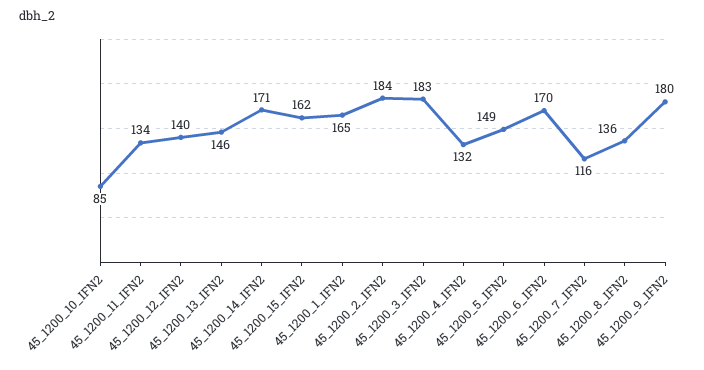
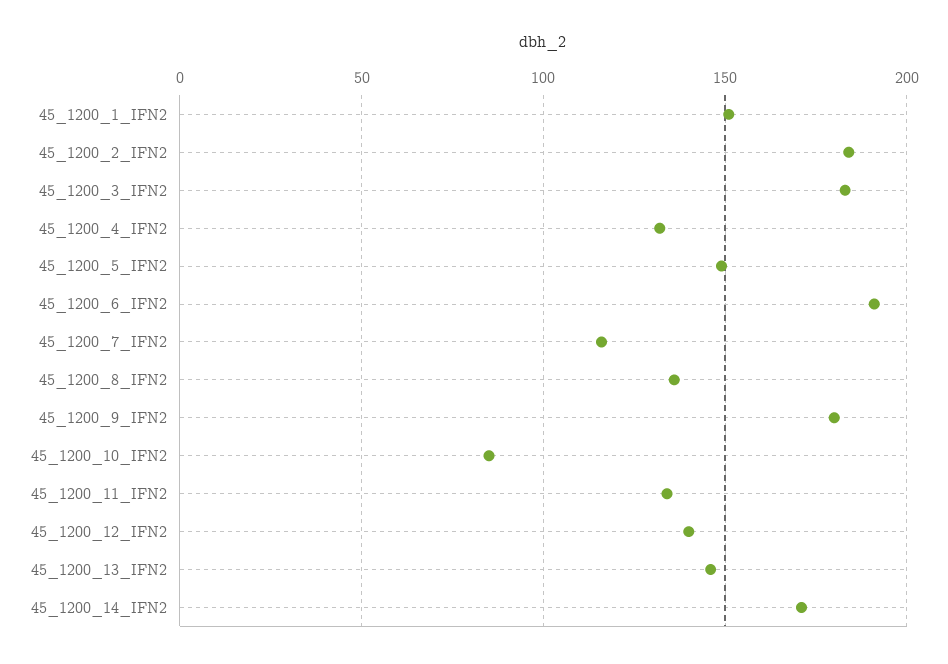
  {
    "45_1200_10_IFN2": 85,
    "45_1200_11_IFN2": 134,
    "45_1200_12_IFN2": 140,
    "45_1200_13_IFN2": 146,
    "45_1200_14_IFN2": 171,
-   "45_1200_15_IFN2": 162,
-   "45_1200_1_IFN2": 165,
+   "45_1200_1_IFN2": 150,
    "45_1200_2_IFN2": 184,
    "45_1200_3_IFN2": 183,
    "45_1200_4_IFN2": 132,
    "45_1200_5_IFN2": 149,
-   "45_1200_6_IFN2": 170,
+   "45_1200_6_IFN2": 190,
    "45_1200_7_IFN2": 116,
    "45_1200_8_IFN2": 136,
    "45_1200_9_IFN2": 180
  }

